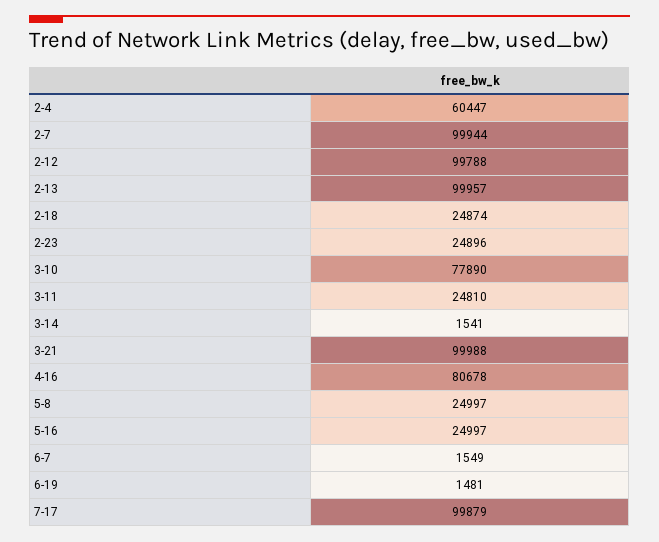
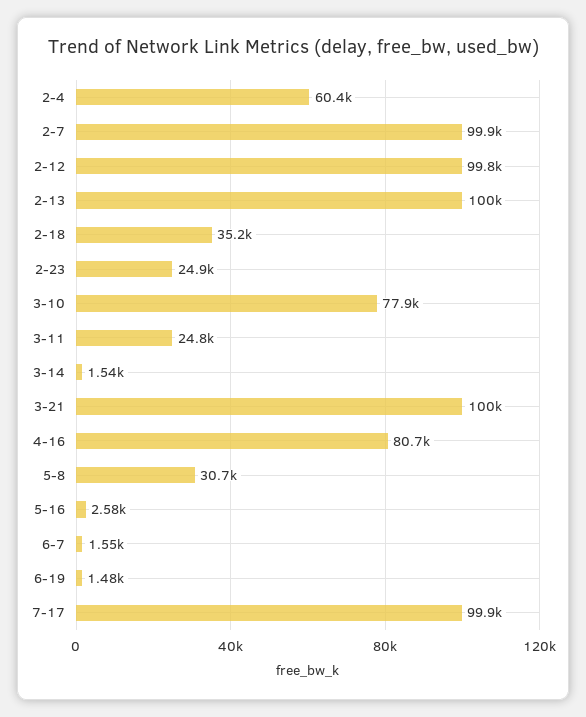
  {
    "2-4": 60447,
    "2-7": 99944,
    "2-12": 99788,
    "2-13": 99957,
-   "2-18": 24874,
+   "2-18": 35200,
    "2-23": 24896,
    "3-10": 77890,
    "3-11": 24810,
    "3-14": 1541,
    "3-21": 99988,
    "4-16": 80678,
-   "5-8": 24997,
+   "5-8": 30700,
-   "5-16": 24997,
+   "5-16": 2580,
    "6-7": 1549,
    "6-19": 1481,
    "7-17": 99879
  }

